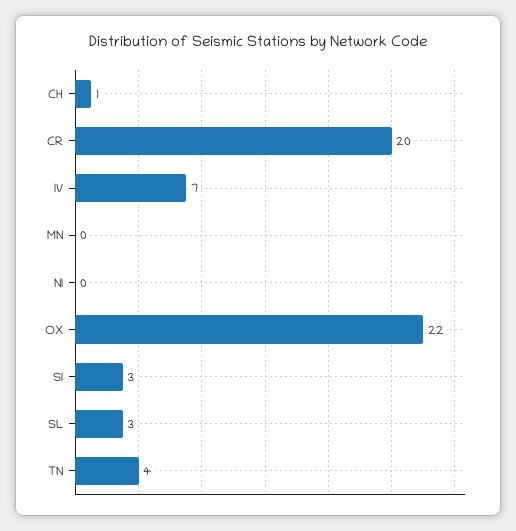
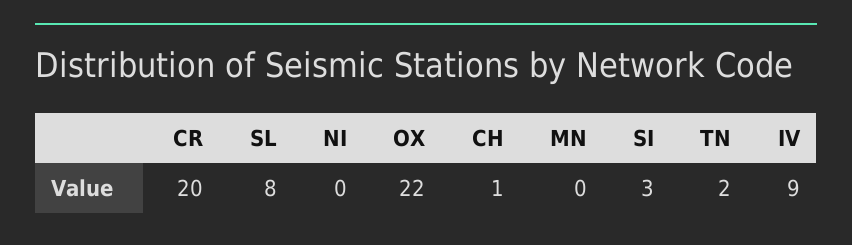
  {
    "CH": 1,
    "CR": 20,
-   "IV": 7,
+   "IV": 9,
    "MN": 0,
    "NI": 0,
    "OX": 22,
    "SI": 3,
-   "SL": 3,
+   "SL": 8,
-   "TN": 4
+   "TN": 2
  }

